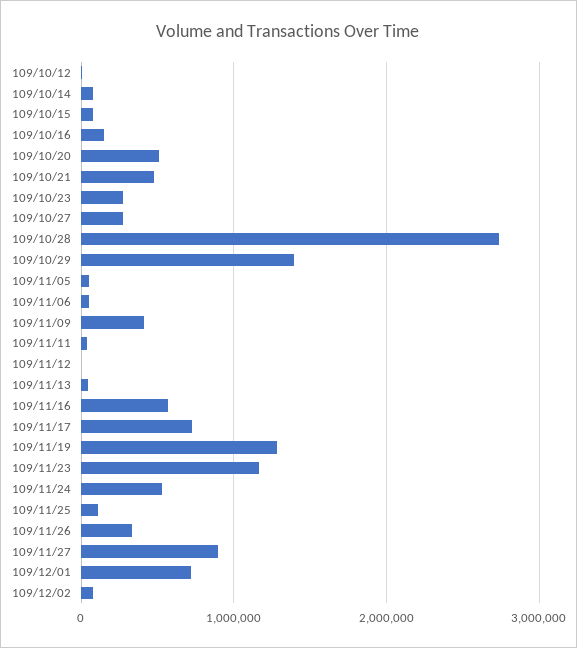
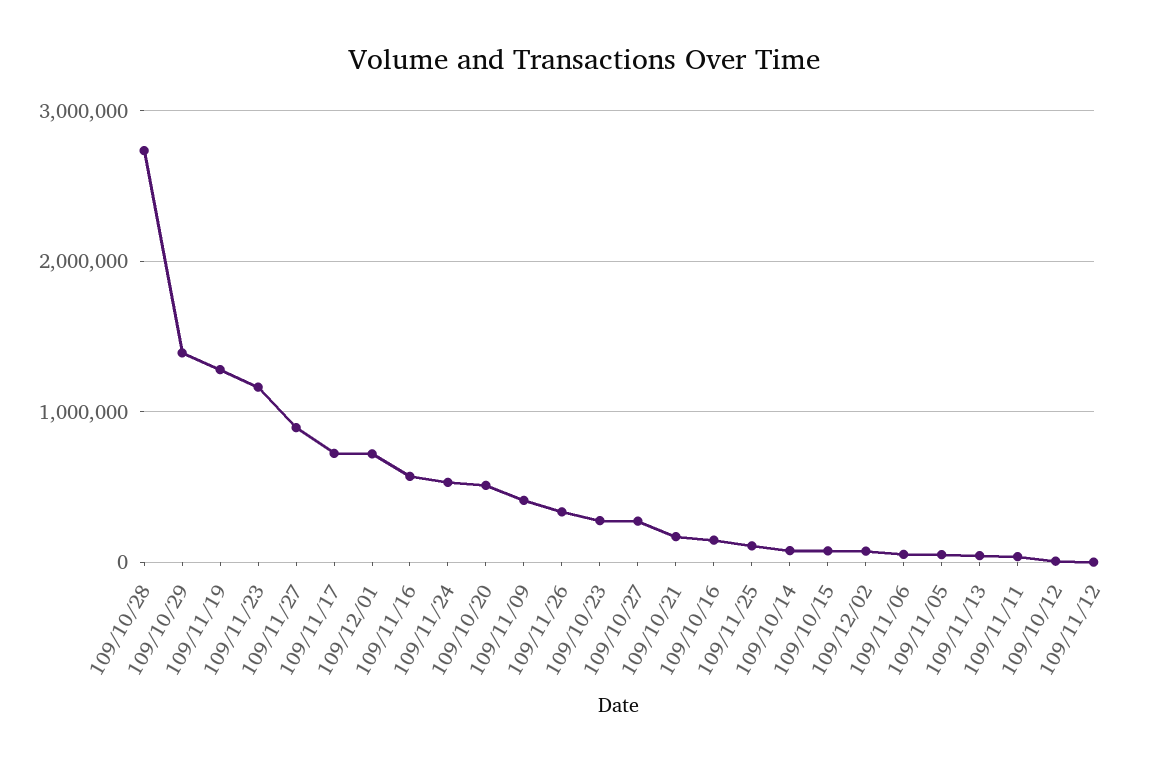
  {
    "109/10/12": 0,
    "109/10/14": 100000,
    "109/10/15": 100000,
    "109/10/16": 100000,
    "109/10/20": 500000,
-   "109/10/21": 500000,
+   "109/10/21": 200000,
    "109/10/23": 300000,
    "109/10/27": 300000,
    "109/10/28": 2700000,
    "109/10/29": 1400000,
    "109/11/05": 100000,
    "109/11/06": 100000,
    "109/11/09": 400000,
    "109/11/11": 0,
    "109/11/12": 0,
    "109/11/13": 0,
    "109/11/16": 600000,
    "109/11/17": 700000,
    "109/11/19": 1300000,
    "109/11/23": 1200000,
    "109/11/24": 500000,
    "109/11/25": 100000,
    "109/11/26": 300000,
    "109/11/27": 900000,
    "109/12/01": 700000,
    "109/12/02": 100000
  }

